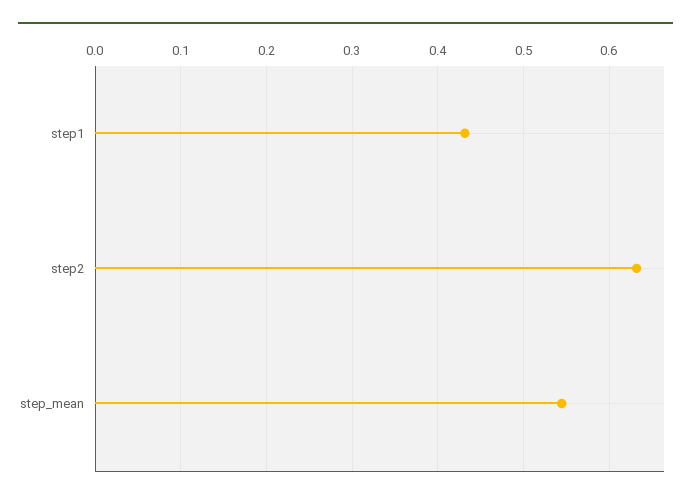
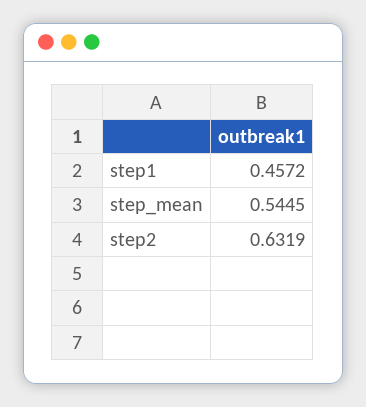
  {
-   "step1": 0.43,
+   "step1": 0.4572,
    "step2": 0.6319,
    "step_mean": 0.5445
  }

